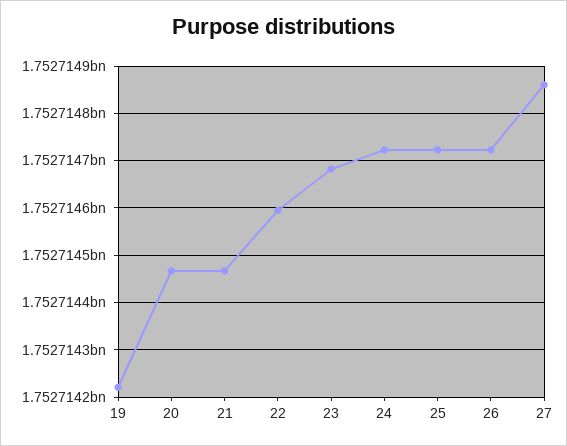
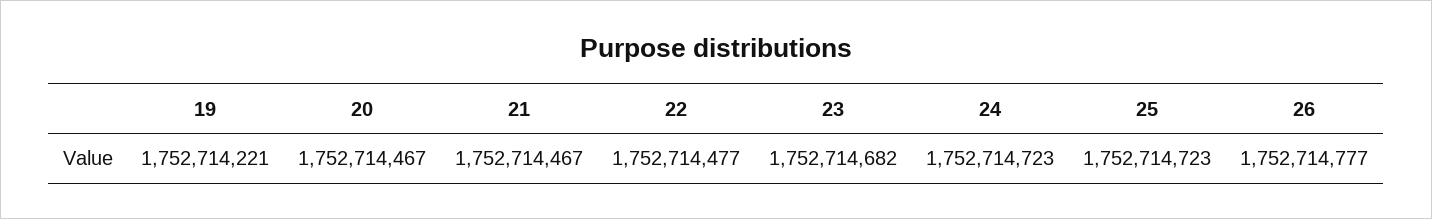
  {
    "19": 1752714221,
    "20": 1752714467,
    "21": 1752714467,
-   "22": 1752714600,
+   "22": 1752714477,
    "23": 1752714682,
    "24": 1752714723,
    "25": 1752714723,
-   "26": 1752714720,
+   "26": 1752714777
-   "27": 1752714860
  }

